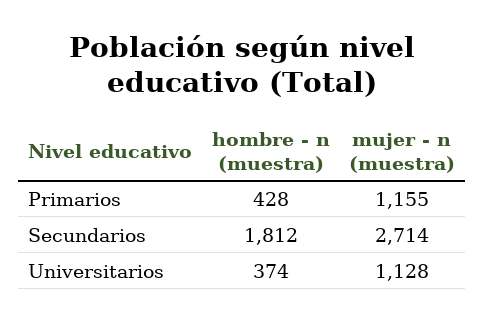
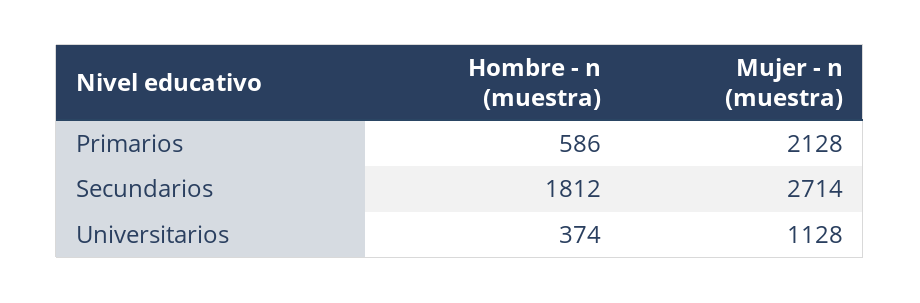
  {
    "hombre - n (muestra)": {
-     "Primarios": 428,
+     "Primarios": 586,
      "Secundarios": 1812,
      "Universitarios": 374
    },
    "mujer - n (muestra)": {
-     "Primarios": 1155,
+     "Primarios": 2128,
      "Secundarios": 2714,
      "Universitarios": 1128
    }
  }

